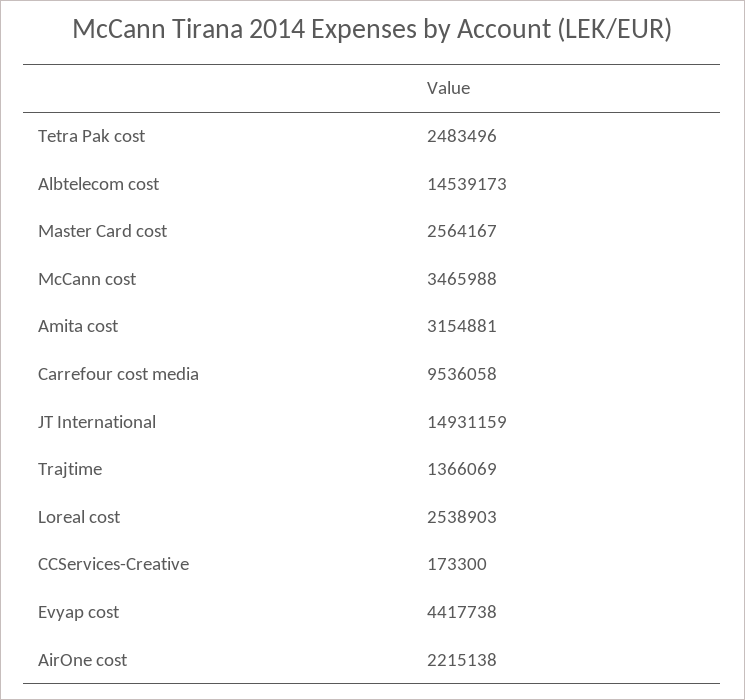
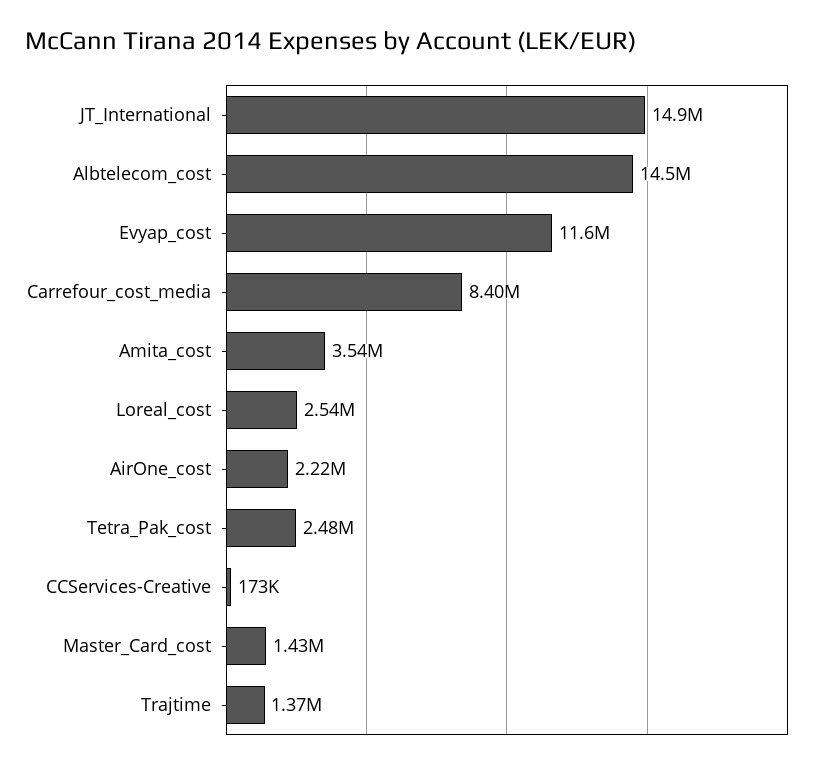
  {
    "Tetra Pak cost": 2483496,
    "Albtelecom cost": 14539173,
-   "Master Card cost": 2564167,
+   "Master Card cost": 1430000,
-   "McCann cost": 3465988,
-   "Amita cost": 3154881,
+   "Amita cost": 3540000,
-   "Carrefour cost media": 9536058,
+   "Carrefour cost media": 8400000,
    "JT International": 14931159,
    "Trajtime": 1366069,
    "Loreal cost": 2538903,
    "CCServices-Creative": 173300,
-   "Evyap cost": 4417738,
+   "Evyap cost": 11600000,
    "AirOne cost": 2215138
  }

